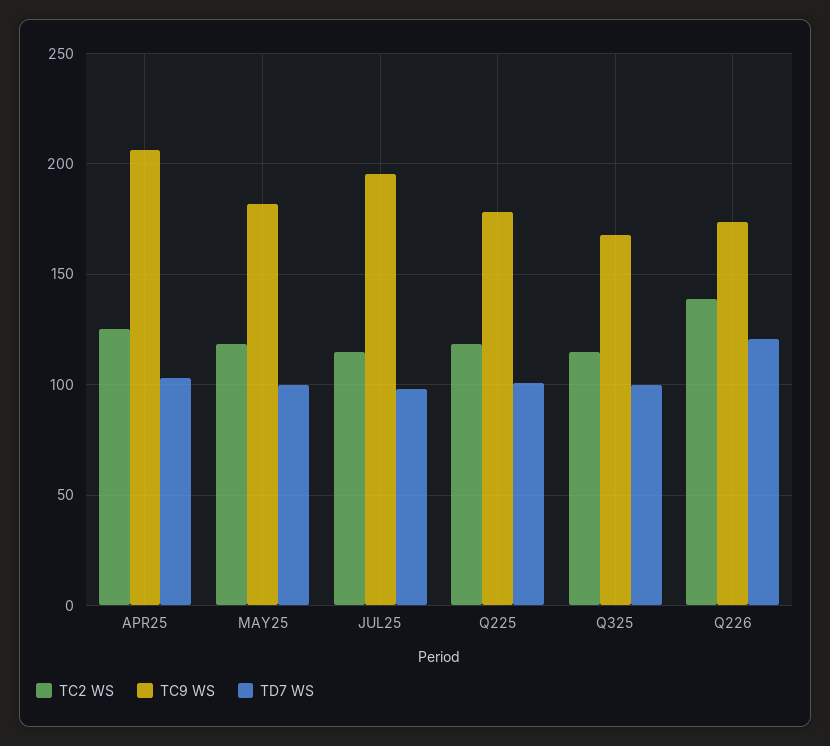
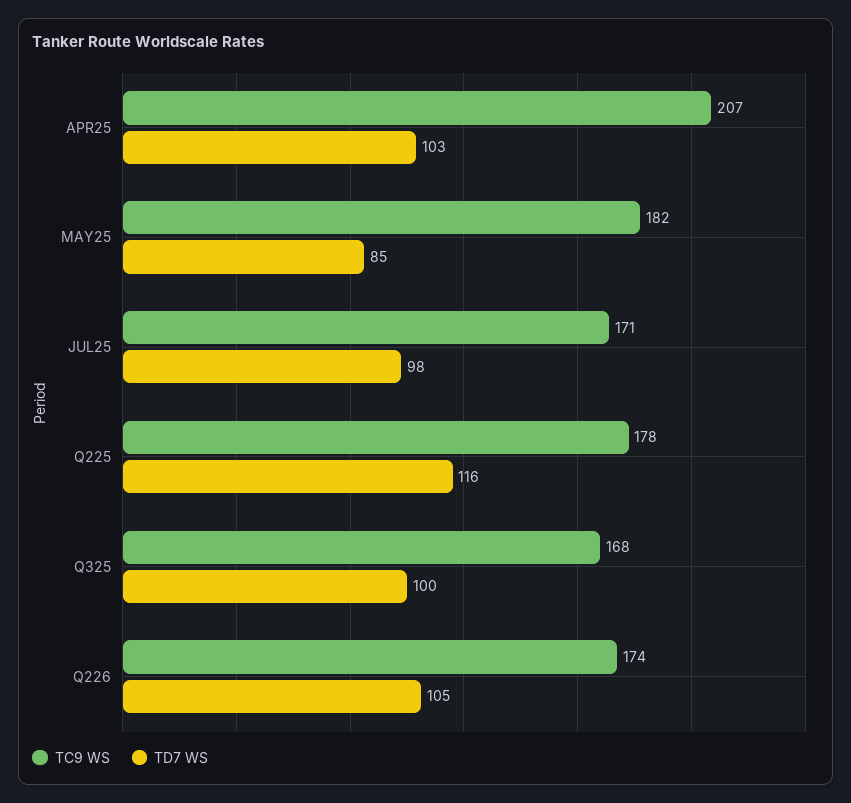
  {
-   "TC2 WS": {
-     "APR25": 125,
-     "MAY25": 120,
-     "JUL25": 115,
-     "Q225": 120,
-     "Q325": 115,
-     "Q226": 140
-   },
    "TC9 WS": {
      "APR25": 207,
      "MAY25": 182,
-     "JUL25": 195,
+     "JUL25": 171,
      "Q225": 178,
      "Q325": 168,
      "Q226": 174
    },
    "TD7 WS": {
      "APR25": 103,
-     "MAY25": 100,
+     "MAY25": 85,
      "JUL25": 98,
-     "Q225": 100,
+     "Q225": 116,
      "Q325": 100,
-     "Q226": 120
+     "Q226": 105
    }
  }

